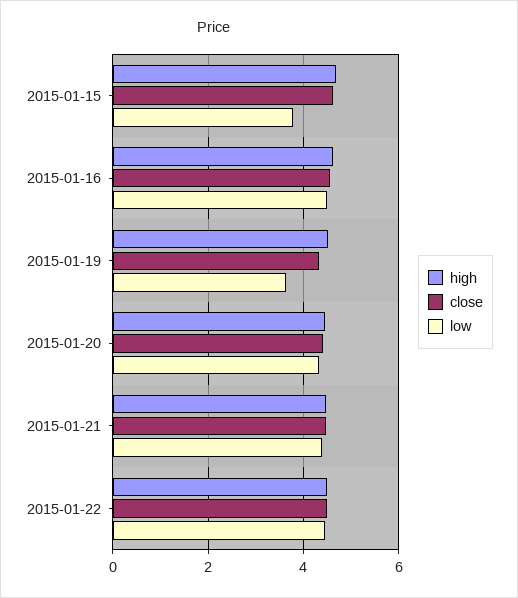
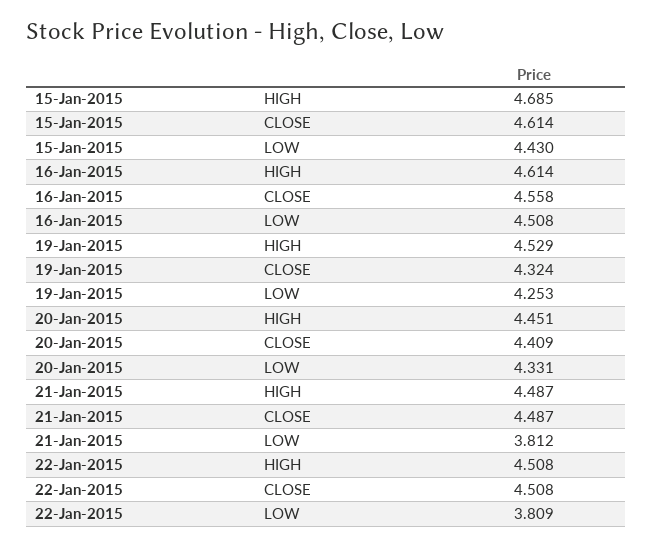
  {
    "high": {
      "2015-01-15": 4.685,
      "2015-01-16": 4.614,
      "2015-01-19": 4.529,
      "2015-01-20": 4.451,
      "2015-01-21": 4.487,
      "2015-01-22": 4.508
    },
    "close": {
      "2015-01-15": 4.614,
      "2015-01-16": 4.558,
      "2015-01-19": 4.324,
      "2015-01-20": 4.409,
      "2015-01-21": 4.487,
      "2015-01-22": 4.508
    },
    "low": {
-     "2015-01-15": 3.8,
+     "2015-01-15": 4.43,
      "2015-01-16": 4.508,
-     "2015-01-19": 3.6,
+     "2015-01-19": 4.253,
      "2015-01-20": 4.331,
-     "2015-01-21": 4.4,
+     "2015-01-21": 3.812,
-     "2015-01-22": 4.4
+     "2015-01-22": 3.809
    }
  }

